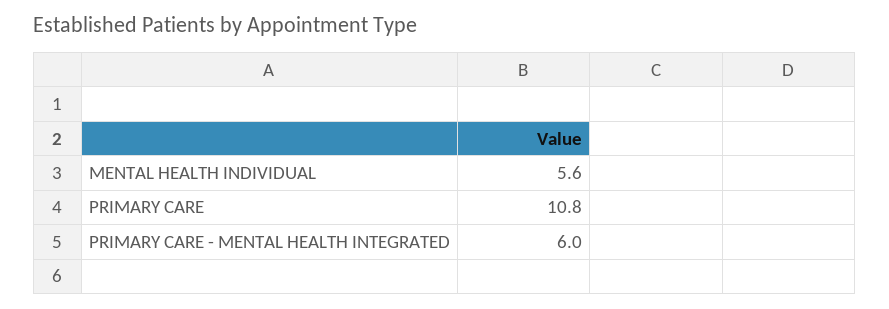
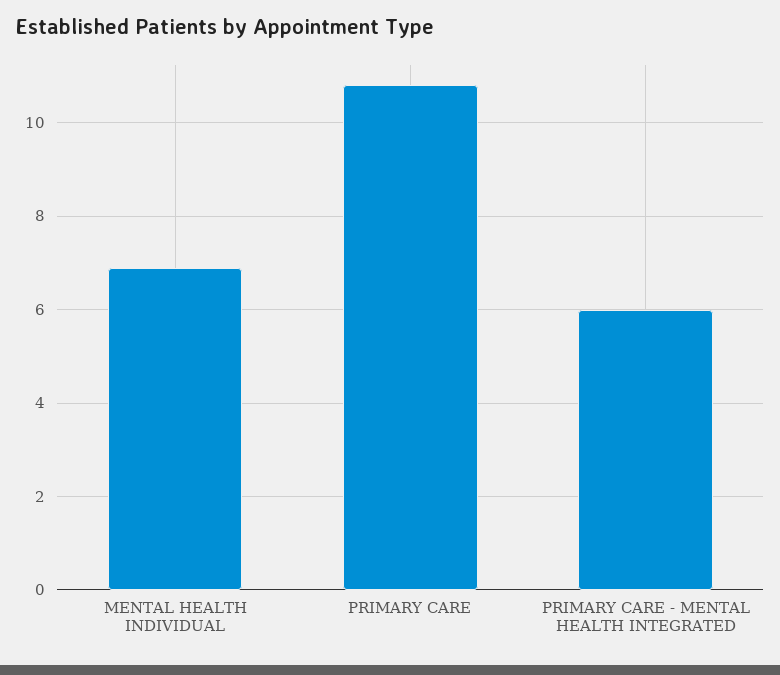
  {
-   "MENTAL HEALTH INDIVIDUAL": 5.6,
+   "MENTAL HEALTH INDIVIDUAL": 7,
    "PRIMARY CARE": 10.8,
    "PRIMARY CARE - MENTAL HEALTH INTEGRATED": 6
  }

